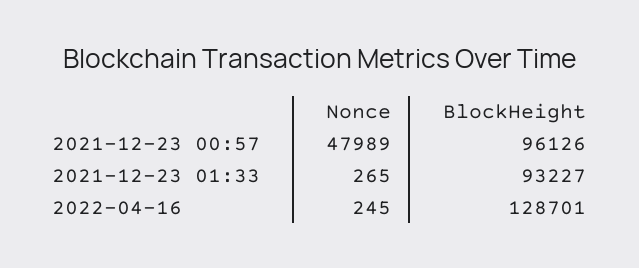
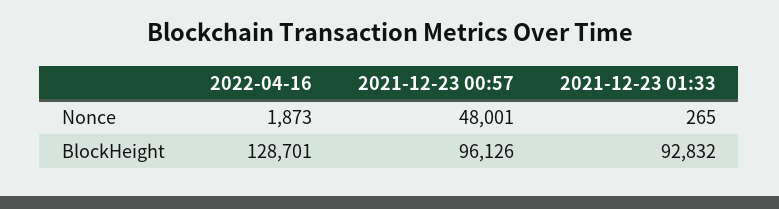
  {
    "Nonce": {
-     "2021-12-23 00:57": 47989,
+     "2021-12-23 00:57": 48001,
      "2021-12-23 01:33": 265,
-     "2022-04-16": 245
+     "2022-04-16": 1873
    },
    "BlockHeight": {
      "2021-12-23 00:57": 96126,
-     "2021-12-23 01:33": 93227,
+     "2021-12-23 01:33": 92832,
      "2022-04-16": 128701
    }
  }

